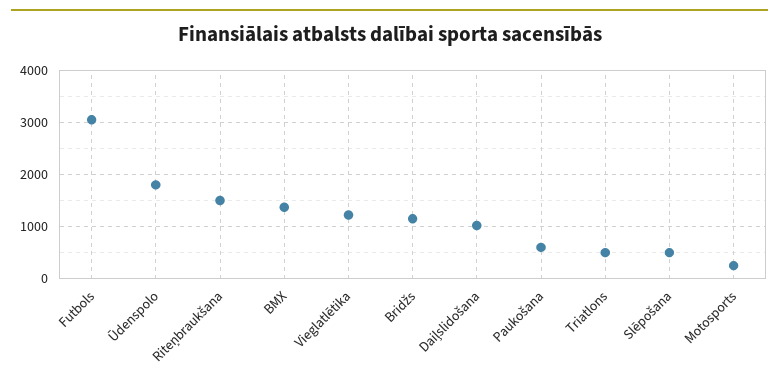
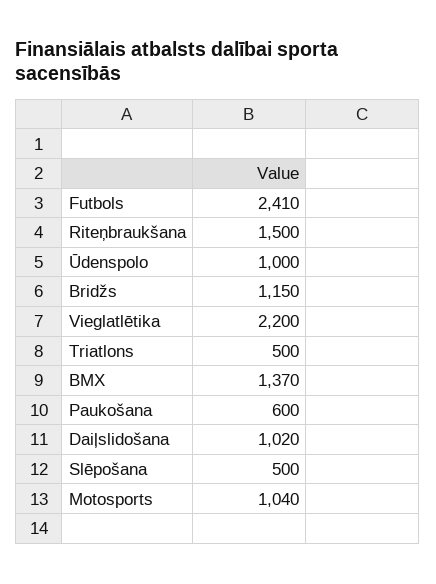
  {
-   "Futbols": 3000,
+   "Futbols": 2410,
-   "Ūdenspolo": 1800,
+   "Ūdenspolo": 1000,
    "Riteņbraukšana": 1500,
    "BMX": 1370,
-   "Vieglatlētika": 1200,
+   "Vieglatlētika": 2200,
    "Bridžs": 1150,
    "Daiļslidošana": 1020,
    "Paukošana": 600,
    "Triatlons": 500,
    "Slēpošana": 500,
-   "Motosports": 200
+   "Motosports": 1040
  }

